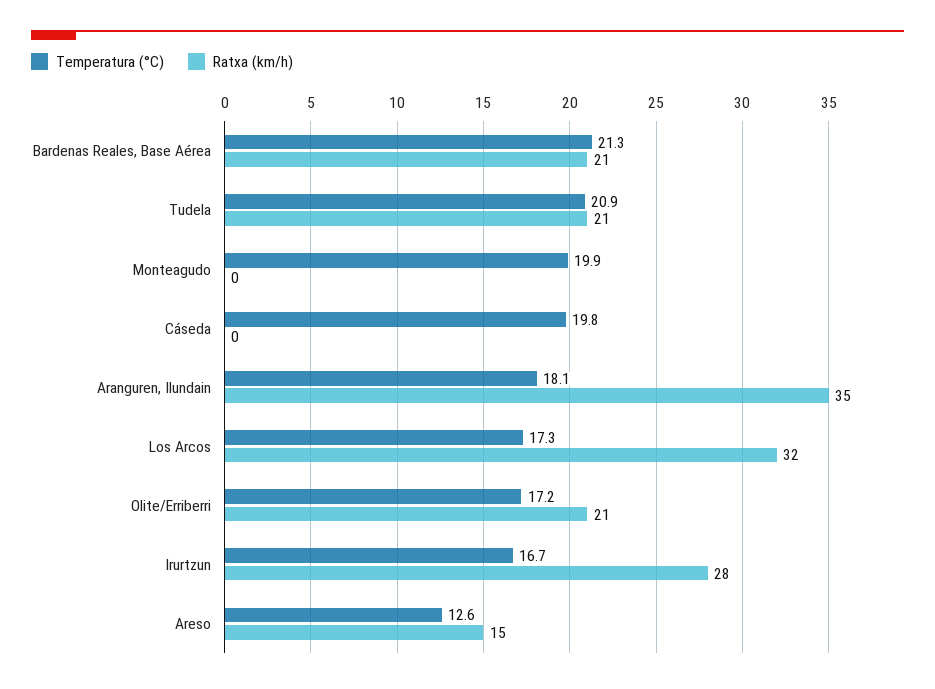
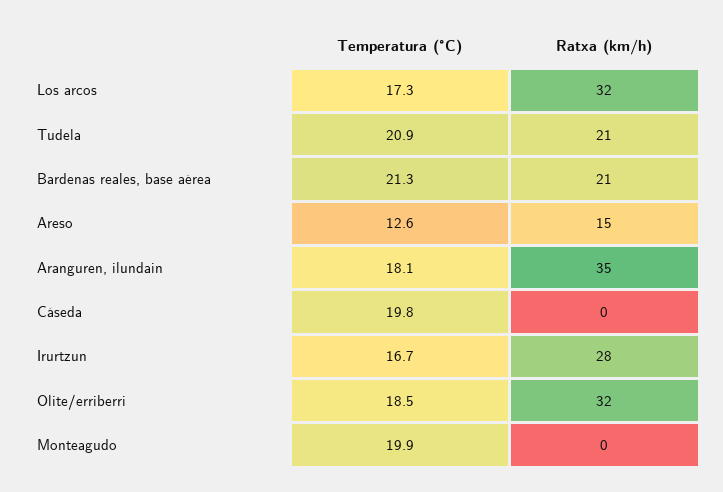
  {
    "Temperatura (°C)": {
      "Bardenas Reales, Base Aérea": 21.3,
      "Tudela": 20.9,
      "Monteagudo": 19.9,
      "Cáseda": 19.8,
      "Aranguren, Ilundain": 18.1,
      "Los Arcos": 17.3,
-     "Olite/Erriberri": 17.2,
+     "Olite/Erriberri": 18.5,
      "Irurtzun": 16.7,
      "Areso": 12.6
    },
    "Ratxa (km/h)": {
      "Bardenas Reales, Base Aérea": 21,
      "Tudela": 21,
      "Monteagudo": 0,
      "Cáseda": 0,
      "Aranguren, Ilundain": 35,
      "Los Arcos": 32,
-     "Olite/Erriberri": 21,
+     "Olite/Erriberri": 32,
      "Irurtzun": 28,
      "Areso": 15
    }
  }

